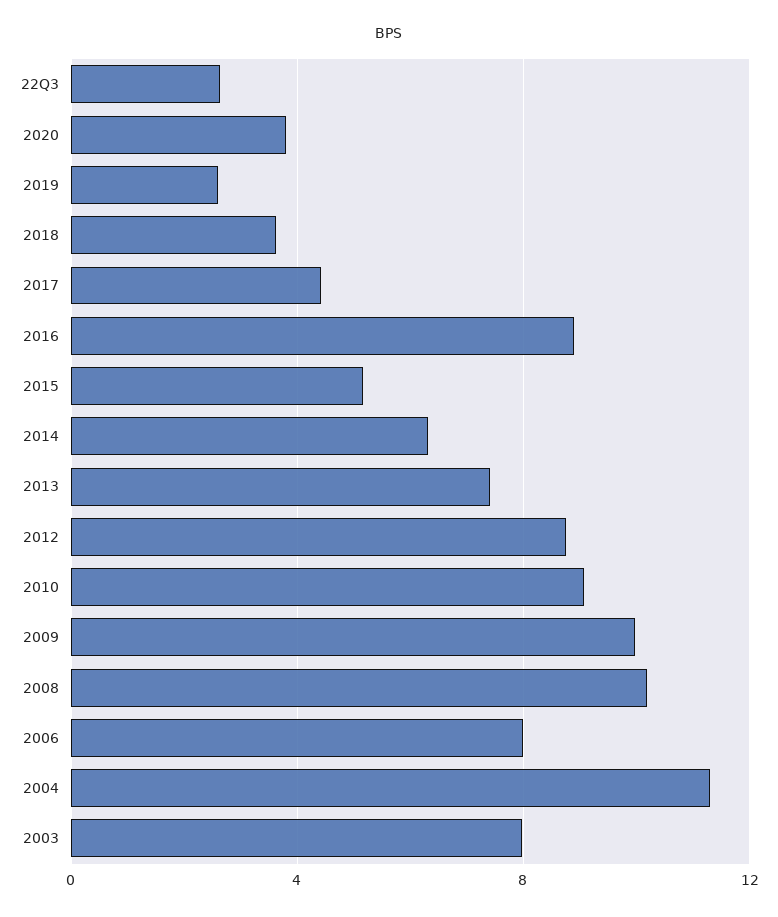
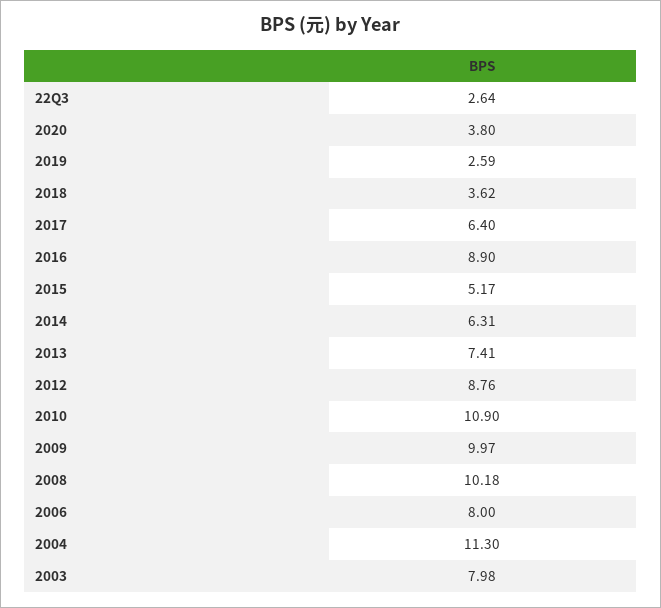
  {
    "22Q3": 2.64,
    "2020": 3.8,
    "2019": 2.59,
    "2018": 3.62,
-   "2017": 4.5,
+   "2017": 6.4,
    "2016": 8.9,
    "2015": 5.17,
    "2014": 6.31,
    "2013": 7.41,
    "2012": 8.76,
-   "2010": 9,
+   "2010": 10.9,
    "2009": 9.97,
    "2008": 10.18,
    "2006": 8,
    "2004": 11.3,
    "2003": 7.98
  }

